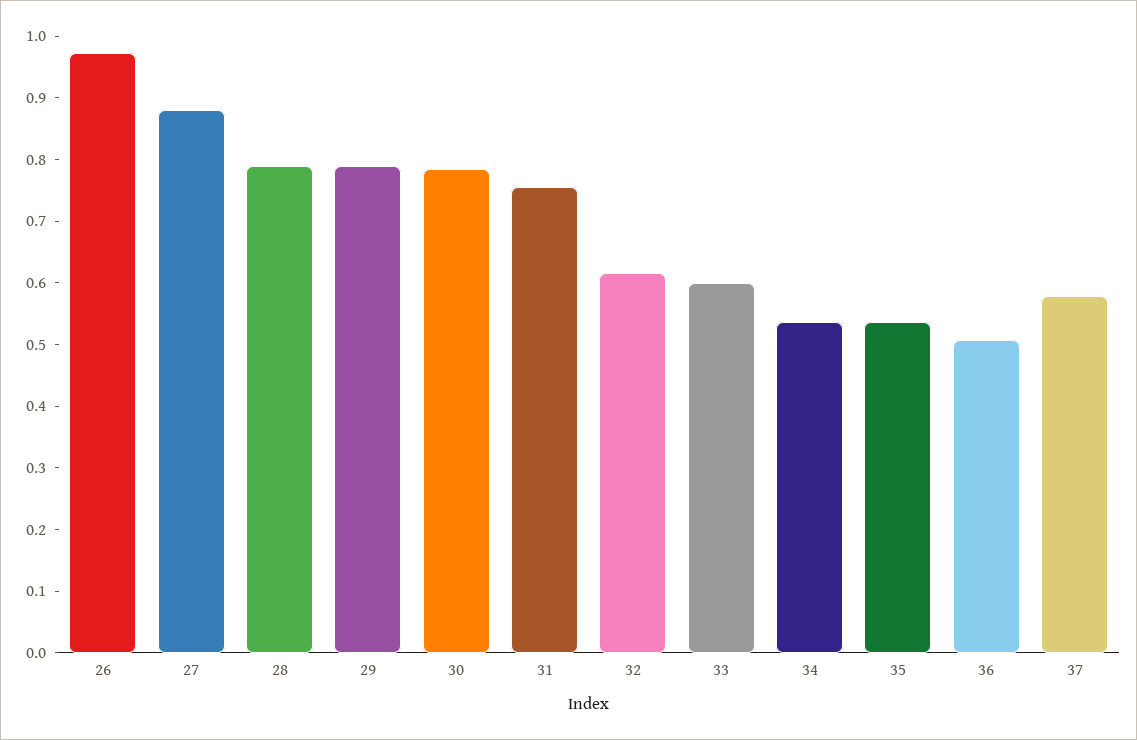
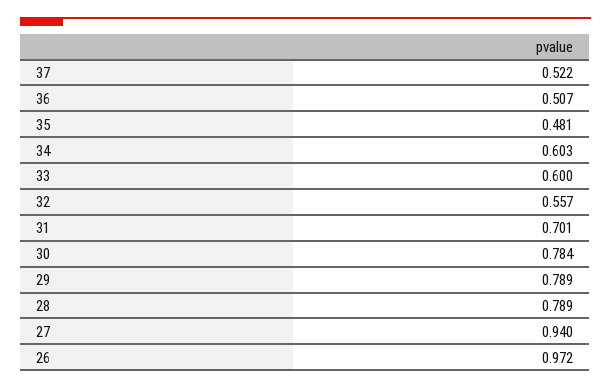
  {
    "26": 0.972,
-   "27": 0.88,
+   "27": 0.94,
    "28": 0.789,
    "29": 0.789,
    "30": 0.784,
-   "31": 0.76,
+   "31": 0.701,
-   "32": 0.62,
+   "32": 0.557,
    "33": 0.6,
-   "34": 0.54,
+   "34": 0.603,
-   "35": 0.54,
+   "35": 0.481,
    "36": 0.507,
-   "37": 0.58
+   "37": 0.522
  }

